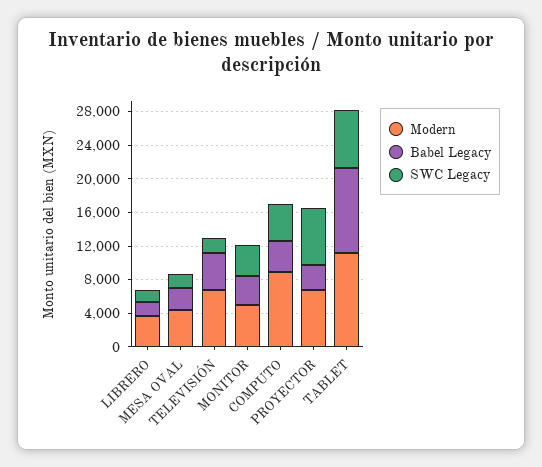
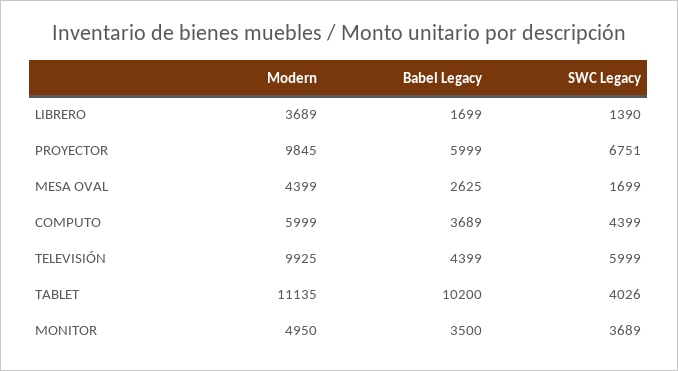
  {
    "Modern": {
      "LIBRERO": 3689,
      "MESA OVAL": 4399,
-     "TELEVISIÓN": 7000,
+     "TELEVISIÓN": 9925,
      "MONITOR": 4950,
-     "COMPUTO": 9000,
+     "COMPUTO": 5999,
-     "PROYECTOR": 7000,
+     "PROYECTOR": 9845,
      "TABLET": 11135
    },
    "Babel Legacy": {
      "LIBRERO": 1699,
      "MESA OVAL": 2625,
      "TELEVISIÓN": 4399,
      "MONITOR": 3500,
      "COMPUTO": 3689,
-     "PROYECTOR": 3000,
+     "PROYECTOR": 5999,
      "TABLET": 10200
    },
    "SWC Legacy": {
      "LIBRERO": 1390,
      "MESA OVAL": 1699,
-     "TELEVISIÓN": 2000,
+     "TELEVISIÓN": 5999,
      "MONITOR": 3689,
      "COMPUTO": 4399,
      "PROYECTOR": 6751,
-     "TABLET": 7000
+     "TABLET": 4026
    }
  }

